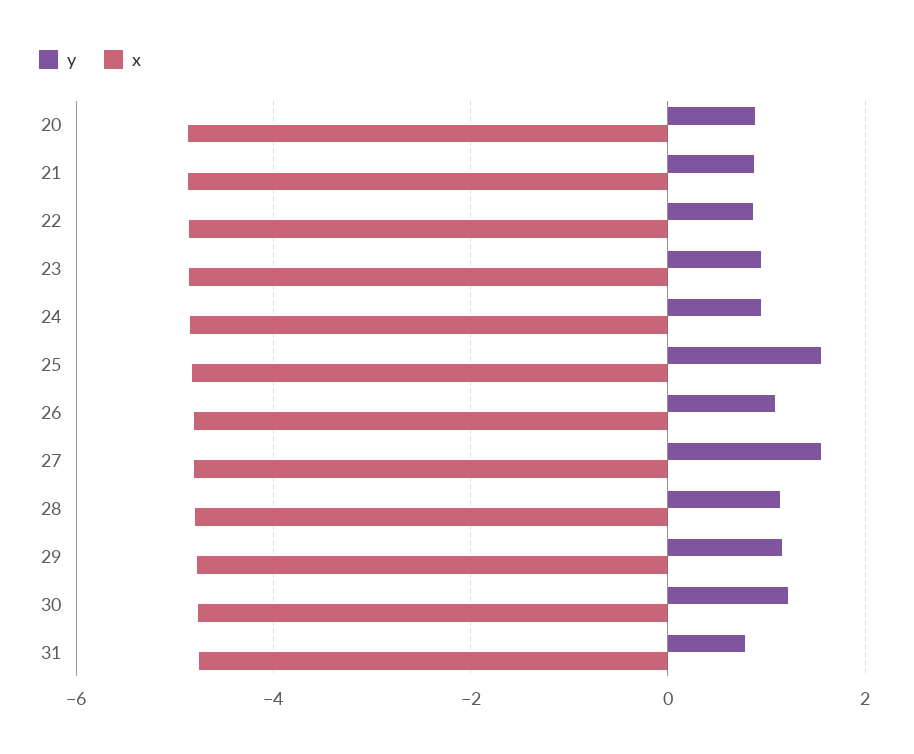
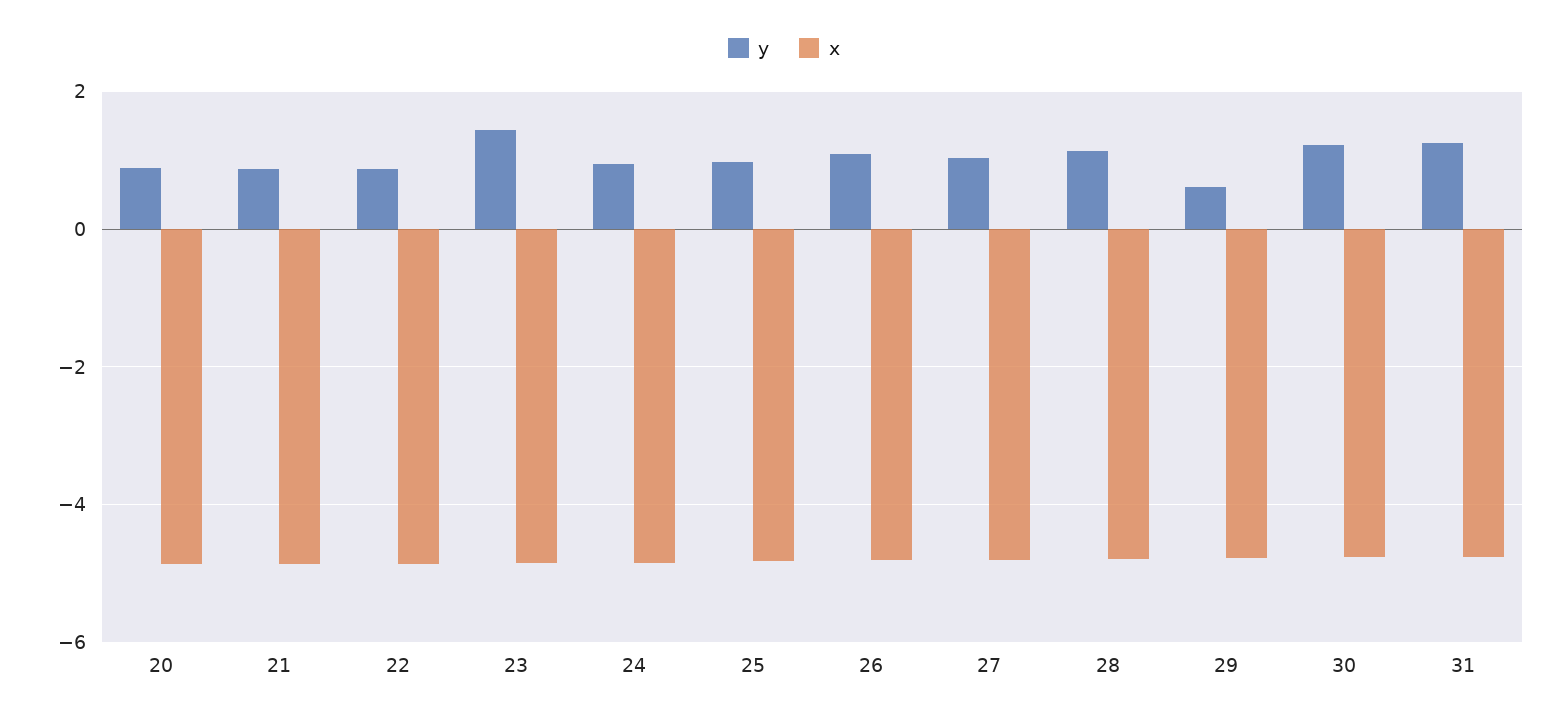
  {
    "y": {
      "20": 0.8,
      "21": 0.8,
      "22": 0.8,
-     "23": 1,
+     "23": 1.4,
      "24": 1,
-     "25": 1.6,
+     "25": 1,
      "26": 1,
-     "27": 1.6,
+     "27": 1,
      "28": 1.2,
-     "29": 1.2,
+     "29": 0.6,
      "30": 1.2,
-     "31": 0.8
+     "31": 1.2
    },
    "x": {
      "20": -4.8,
      "21": -4.8,
      "22": -4.8,
      "23": -4.8,
      "24": -4.8,
      "25": -4.8,
      "26": -4.8,
      "27": -4.8,
      "28": -4.8,
      "29": -4.8,
      "30": -4.8,
      "31": -4.8
    }
  }

